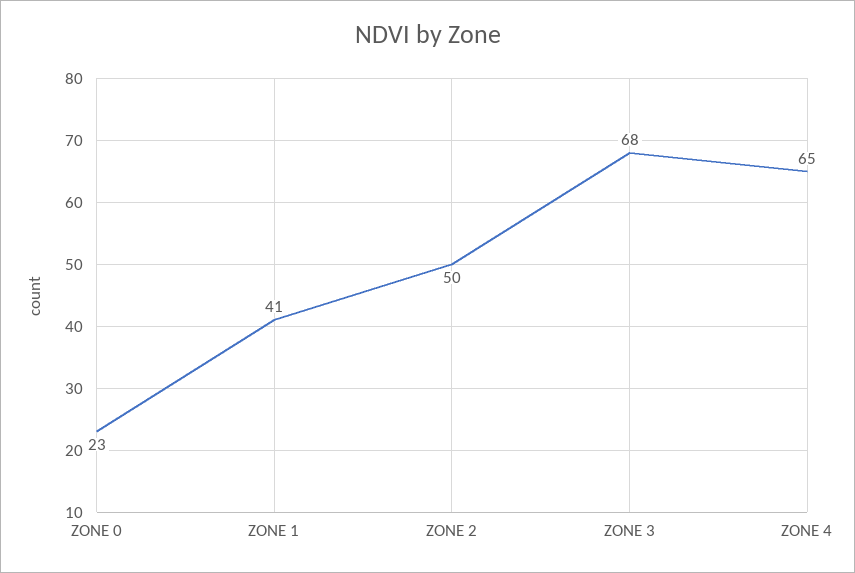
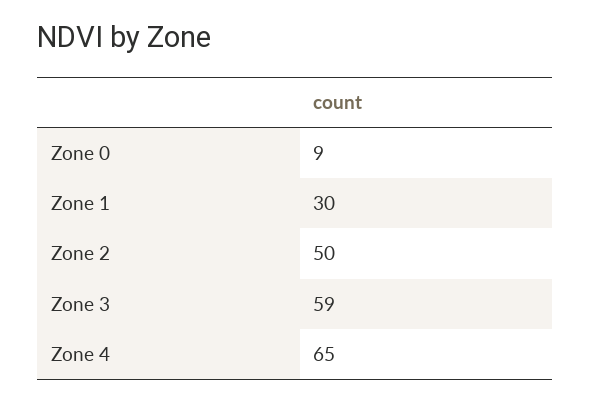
  {
-   "ZONE 0": 23,
+   "ZONE 0": 9,
-   "ZONE 1": 41,
+   "ZONE 1": 30,
    "ZONE 2": 50,
-   "ZONE 3": 68,
+   "ZONE 3": 59,
    "ZONE 4": 65
  }

